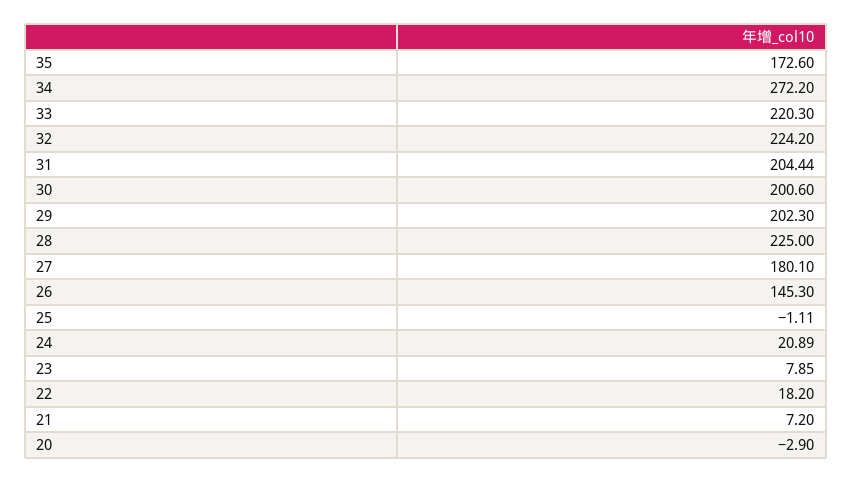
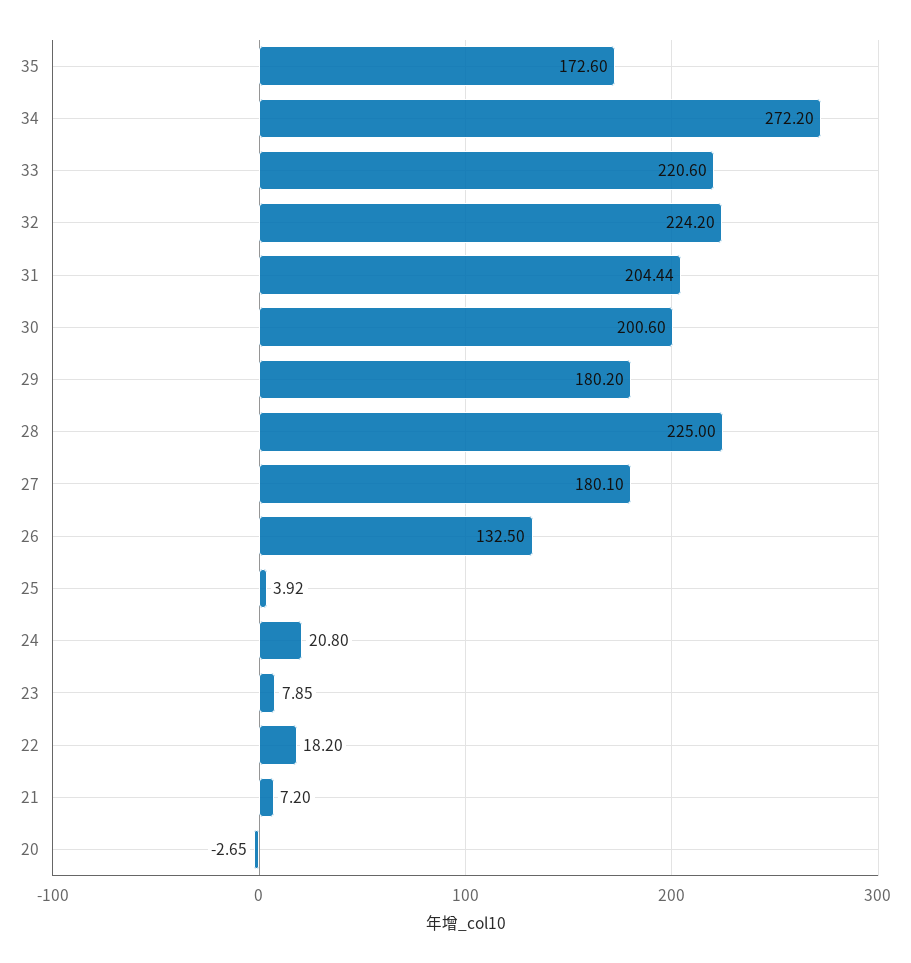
  {
    "35": 172.6,
    "34": 272.2,
-   "33": 220.3,
+   "33": 220.6,
    "32": 224.2,
    "31": 204.44,
    "30": 200.6,
-   "29": 202.3,
+   "29": 180.2,
    "28": 225,
    "27": 180.1,
-   "26": 145.3,
+   "26": 132.5,
-   "25": -1.11,
+   "25": 3.92,
-   "24": 20.89,
+   "24": 20.8,
    "23": 7.85,
    "22": 18.2,
    "21": 7.2,
-   "20": -2.9
+   "20": -2.65
  }

